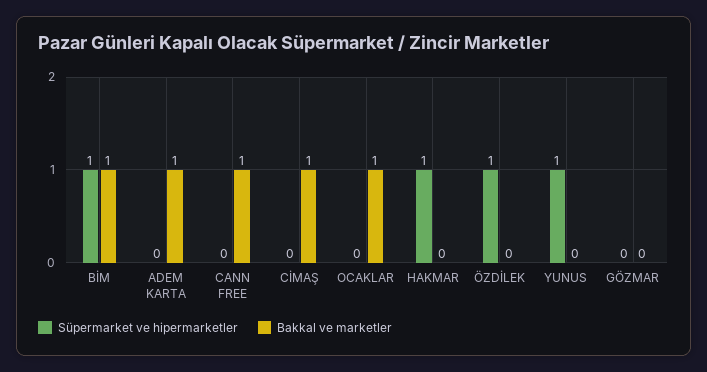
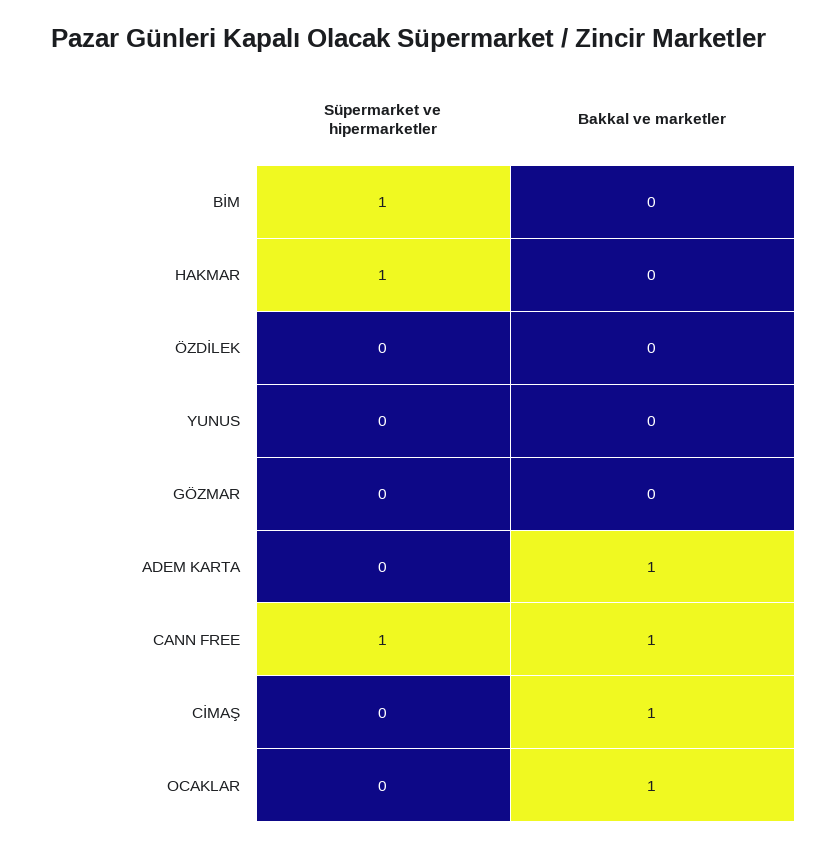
  {
    "Süpermarket ve hipermarketler": {
      "BİM": 1,
      "ADEM KARTA": 0,
-     "CANN FREE": 0,
+     "CANN FREE": 1,
      "CİMAŞ": 0,
      "OCAKLAR": 0,
      "HAKMAR": 1,
-     "ÖZDİLEK": 1,
+     "ÖZDİLEK": 0,
-     "YUNUS": 1,
+     "YUNUS": 0,
      "GÖZMAR": 0
    },
    "Bakkal ve marketler": {
-     "BİM": 1,
+     "BİM": 0,
      "ADEM KARTA": 1,
      "CANN FREE": 1,
      "CİMAŞ": 1,
      "OCAKLAR": 1,
      "HAKMAR": 0,
      "ÖZDİLEK": 0,
      "YUNUS": 0,
      "GÖZMAR": 0
    }
  }

